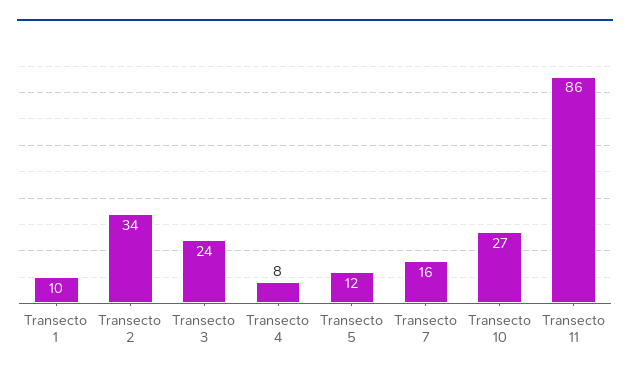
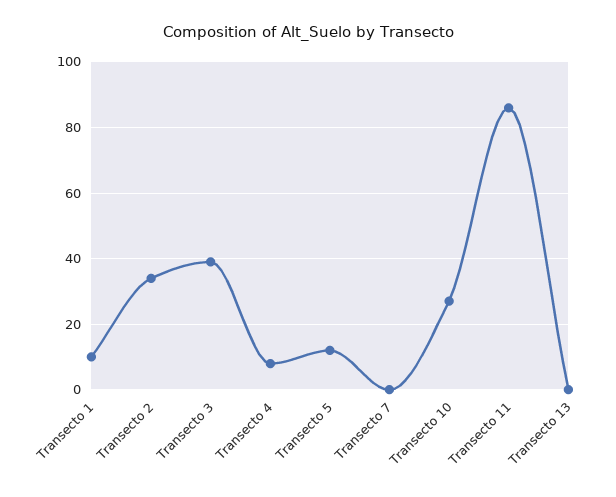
  {
    "Transecto 1": 10,
    "Transecto 2": 34,
-   "Transecto 3": 24,
+   "Transecto 3": 40,
    "Transecto 4": 8,
    "Transecto 5": 12,
-   "Transecto 7": 16,
+   "Transecto 7": 0,
    "Transecto 10": 27,
-   "Transecto 11": 86
+   "Transecto 11": 86,
+   "Transecto 13": 0
  }

